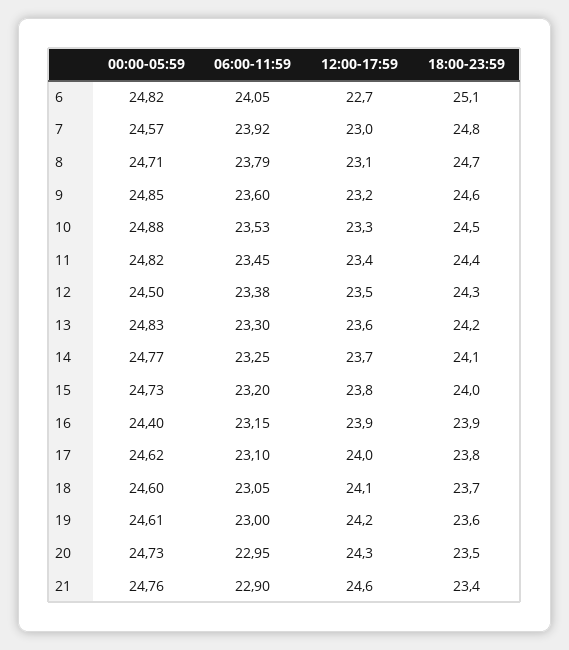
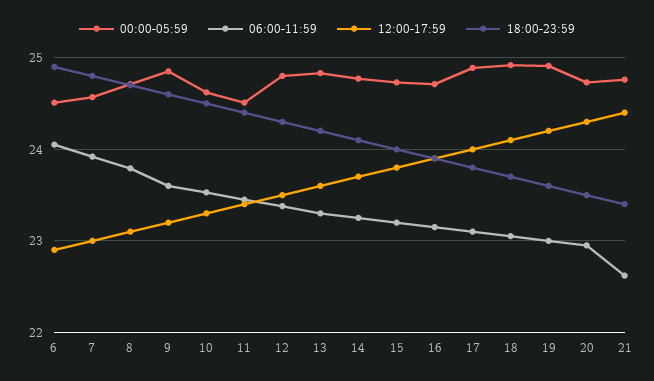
  {
    "00:00-05:59": {
-     "6": 24.82,
+     "6": 24.5,
      "7": 24.57,
      "8": 24.71,
      "9": 24.85,
-     "10": 24.88,
+     "10": 24.6,
-     "11": 24.82,
+     "11": 24.5,
-     "12": 24.5,
+     "12": 24.8,
      "13": 24.83,
      "14": 24.77,
      "15": 24.73,
-     "16": 24.4,
+     "16": 24.7,
-     "17": 24.62,
+     "17": 24.9,
-     "18": 24.6,
+     "18": 24.9,
-     "19": 24.61,
+     "19": 24.9,
      "20": 24.73,
      "21": 24.76
    },
    "06:00-11:59": {
      "6": 24.05,
      "7": 23.92,
      "8": 23.79,
      "9": 23.6,
      "10": 23.53,
      "11": 23.45,
      "12": 23.38,
      "13": 23.3,
      "14": 23.25,
      "15": 23.2,
      "16": 23.15,
      "17": 23.1,
      "18": 23.05,
      "19": 23,
      "20": 22.95,
-     "21": 22.9
+     "21": 22.6
    },
    "12:00-17:59": {
-     "6": 22.7,
+     "6": 22.9,
      "7": 23,
      "8": 23.1,
      "9": 23.2,
      "10": 23.3,
      "11": 23.4,
      "12": 23.5,
      "13": 23.6,
      "14": 23.7,
      "15": 23.8,
      "16": 23.9,
      "17": 24,
      "18": 24.1,
      "19": 24.2,
      "20": 24.3,
-     "21": 24.6
+     "21": 24.4
    },
    "18:00-23:59": {
-     "6": 25.1,
+     "6": 24.9,
      "7": 24.8,
      "8": 24.7,
      "9": 24.6,
      "10": 24.5,
      "11": 24.4,
      "12": 24.3,
      "13": 24.2,
      "14": 24.1,
      "15": 24,
      "16": 23.9,
      "17": 23.8,
      "18": 23.7,
      "19": 23.6,
      "20": 23.5,
      "21": 23.4
    }
  }

